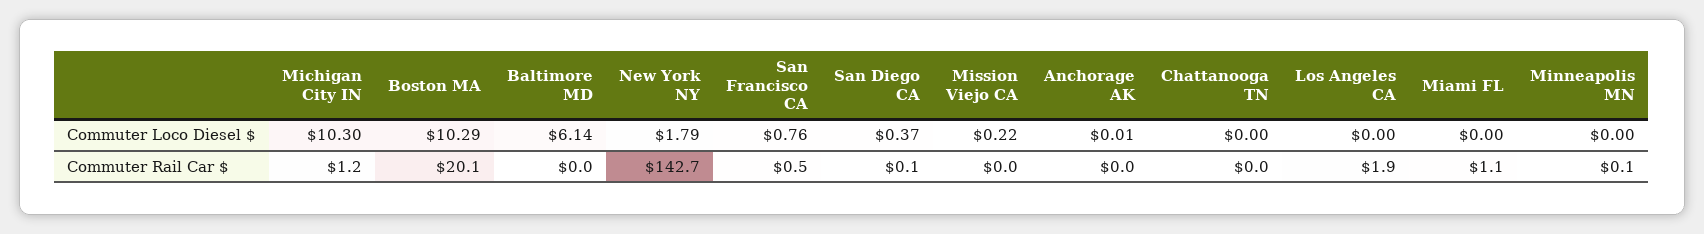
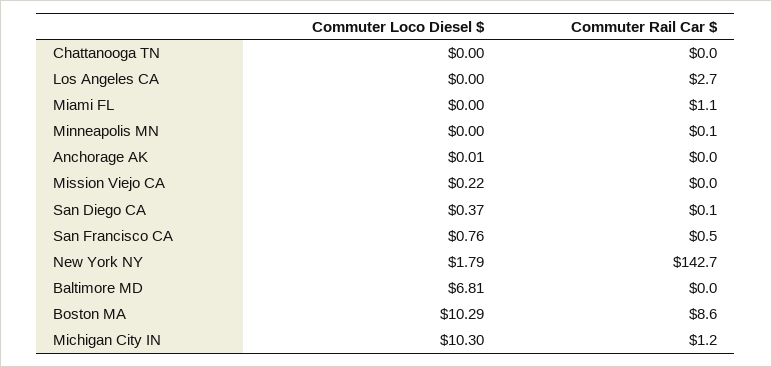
  {
    "Michigan City IN": {
      "Commuter Loco Diesel $": 10.3,
      "Commuter Rail Car $": 1.2
    },
    "Boston MA": {
      "Commuter Loco Diesel $": 10.29,
-     "Commuter Rail Car $": 20.1
+     "Commuter Rail Car $": 8.6
    },
    "Baltimore MD": {
-     "Commuter Loco Diesel $": 6.14,
+     "Commuter Loco Diesel $": 6.81,
      "Commuter Rail Car $": 0
    },
    "New York NY": {
      "Commuter Loco Diesel $": 1.79,
      "Commuter Rail Car $": 142.7
    },
    "San Francisco CA": {
      "Commuter Loco Diesel $": 0.76,
      "Commuter Rail Car $": 0.5
    },
    "San Diego CA": {
      "Commuter Loco Diesel $": 0.37,
      "Commuter Rail Car $": 0.1
    },
    "Mission Viejo CA": {
      "Commuter Loco Diesel $": 0.22,
      "Commuter Rail Car $": 0
    },
    "Anchorage AK": {
      "Commuter Loco Diesel $": 0.01,
      "Commuter Rail Car $": 0
    },
    "Chattanooga TN": {
      "Commuter Loco Diesel $": 0,
      "Commuter Rail Car $": 0
    },
    "Los Angeles CA": {
      "Commuter Loco Diesel $": 0,
-     "Commuter Rail Car $": 1.9
+     "Commuter Rail Car $": 2.7
    },
    "Miami FL": {
      "Commuter Loco Diesel $": 0,
      "Commuter Rail Car $": 1.1
    },
    "Minneapolis MN": {
      "Commuter Loco Diesel $": 0,
      "Commuter Rail Car $": 0.1
    }
  }

